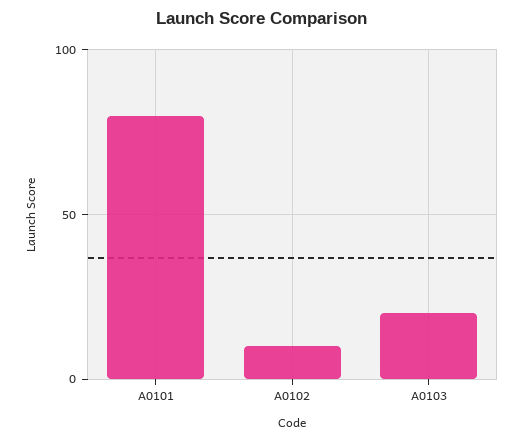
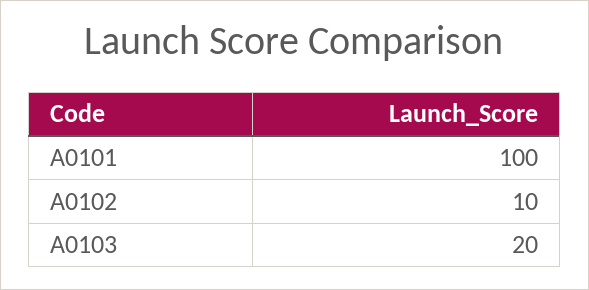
  {
-   "A0101": 80,
+   "A0101": 100,
    "A0102": 10,
    "A0103": 20
  }

